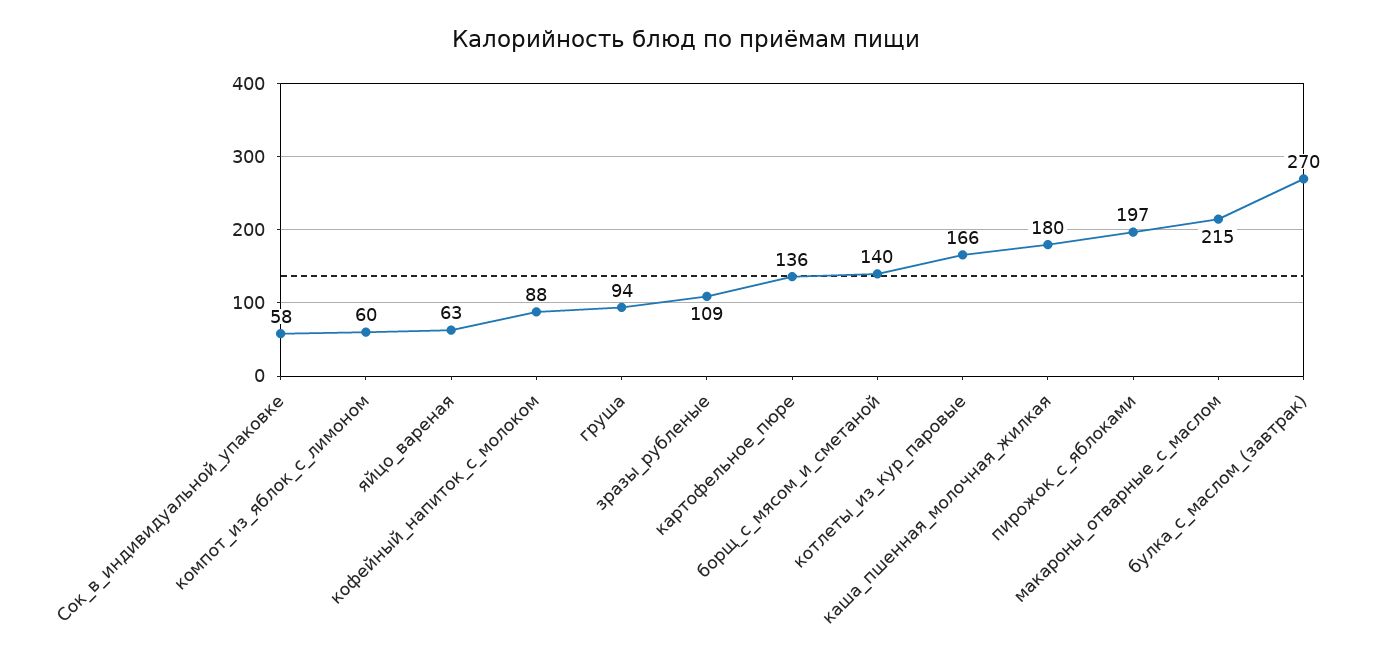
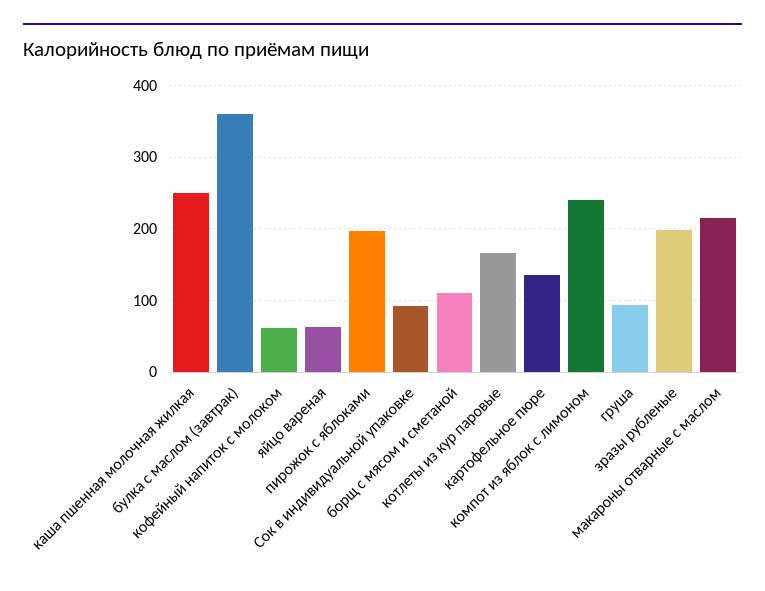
  {
-   "Сок_в_индивидуальной_упаковке": 58,
+   "Сок_в_индивидуальной_упаковке": 90,
-   "компот_из_яблок_с_лимоном": 60,
+   "компот_из_яблок_с_лимоном": 240,
    "яйцо_вареная": 63,
-   "кофейный_напиток_с_молоком": 88,
+   "кофейный_напиток_с_молоком": 60,
    "груша": 94,
-   "зразы_рубленые": 109,
+   "зразы_рубленые": 200,
    "картофельное_пюре": 136,
-   "борщ_с_мясом_и_сметаной": 140,
+   "борщ_с_мясом_и_сметаной": 110,
    "котлеты_из_кур_паровые": 166,
-   "каша_пшенная_молочная_жилкая": 180,
+   "каша_пшенная_молочная_жилкая": 250,
    "пирожок_с_яблоками": 197,
    "макароны_отварные_с_маслом": 215,
-   "булка_с_маслом_(завтрак)": 270
+   "булка_с_маслом_(завтрак)": 360
  }

